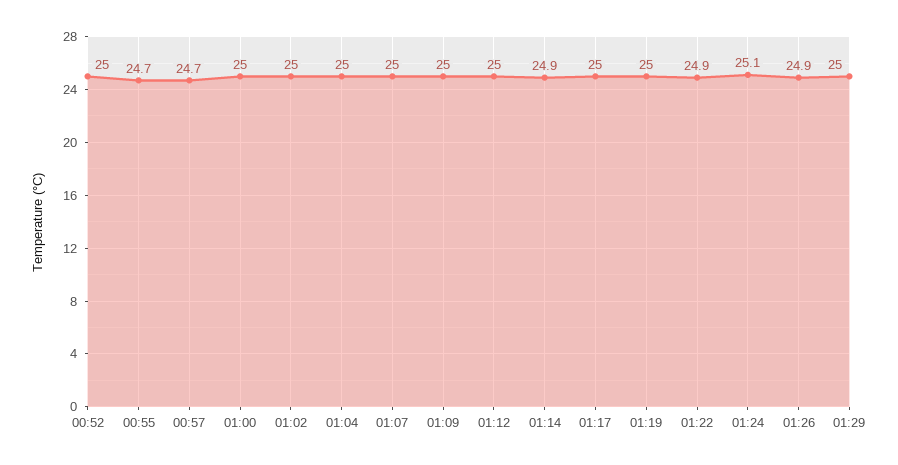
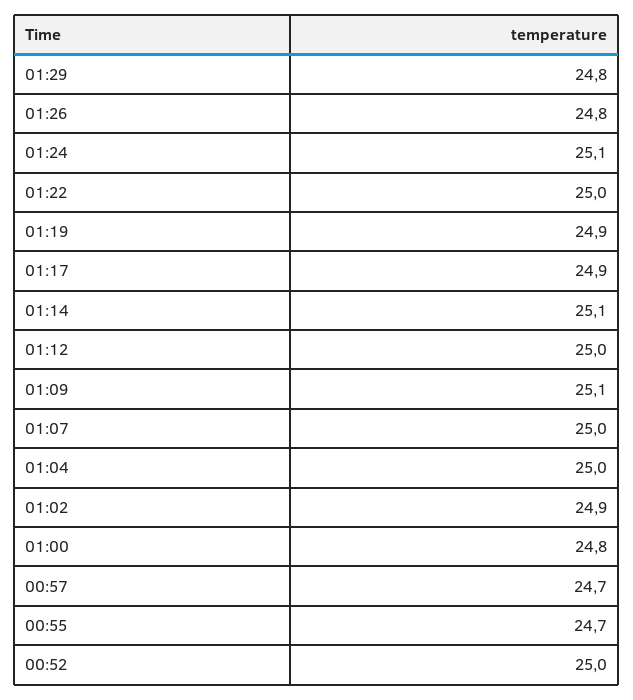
  {
    "00:52": 25,
    "00:55": 24.7,
    "00:57": 24.7,
-   "01:00": 25,
+   "01:00": 24.8,
-   "01:02": 25,
+   "01:02": 24.9,
    "01:04": 25,
    "01:07": 25,
-   "01:09": 25,
+   "01:09": 25.1,
    "01:12": 25,
-   "01:14": 24.9,
+   "01:14": 25.1,
-   "01:17": 25,
+   "01:17": 24.9,
-   "01:19": 25,
+   "01:19": 24.9,
-   "01:22": 24.9,
+   "01:22": 25,
    "01:24": 25.1,
-   "01:26": 24.9,
+   "01:26": 24.8,
-   "01:29": 25
+   "01:29": 24.8
  }

